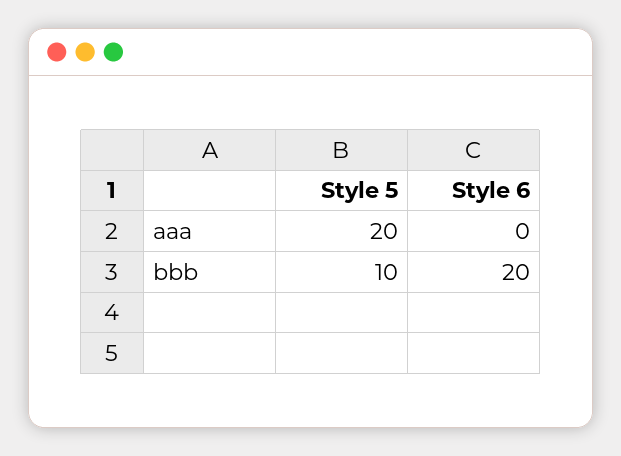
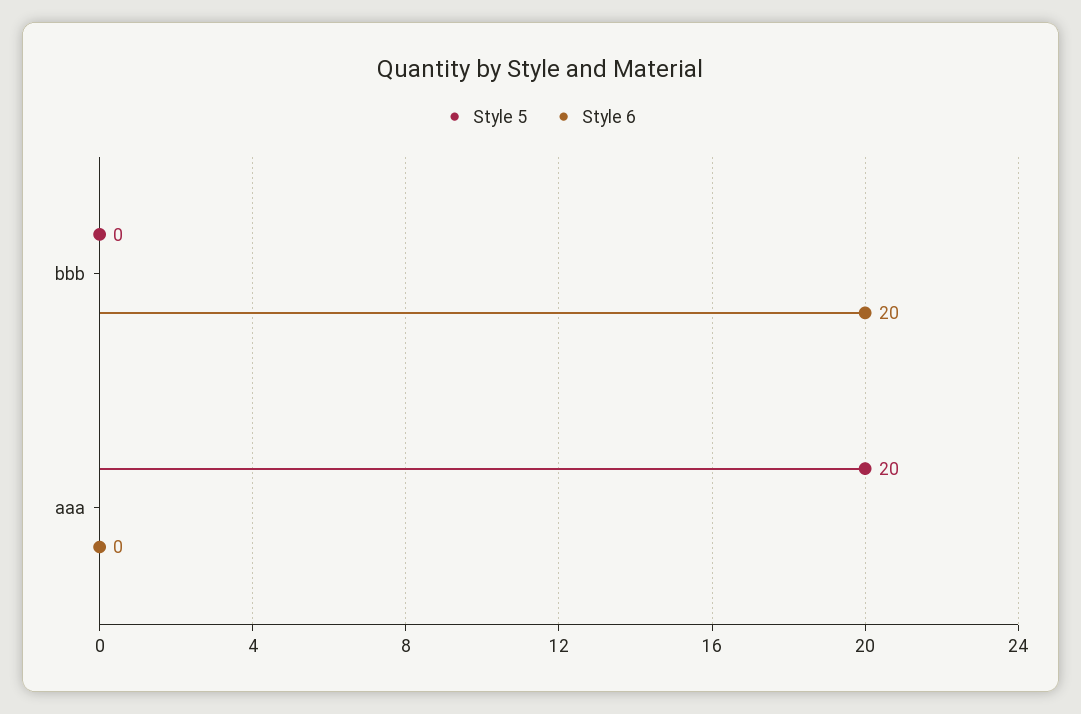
  {
    "Style 5": {
      "aaa": 20,
-     "bbb": 10
+     "bbb": 0
    },
    "Style 6": {
      "aaa": 0,
      "bbb": 20
    }
  }

